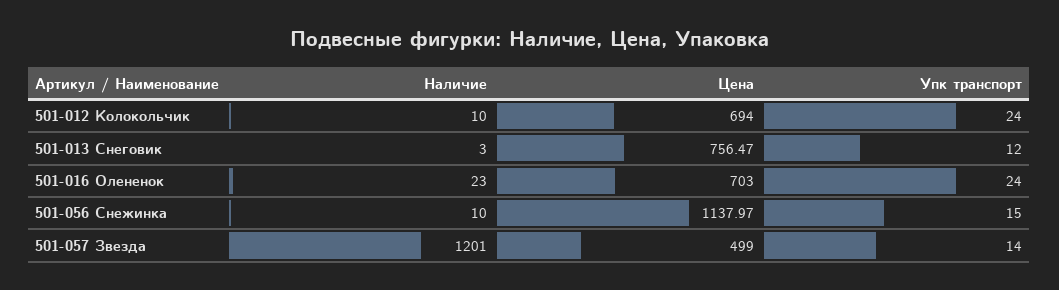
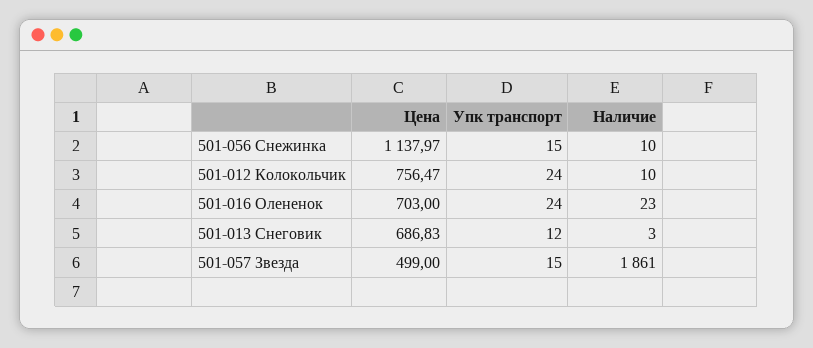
  {
    "Наличие": {
      "501-012 Колокольчик": 10,
      "501-013 Снеговик": 3,
      "501-016 Олененок": 23,
      "501-056 Снежинка": 10,
-     "501-057 Звезда": 1201
+     "501-057 Звезда": 1861
    },
    "Цена": {
-     "501-012 Колокольчик": 694,
+     "501-012 Колокольчик": 756.47,
-     "501-013 Снеговик": 756.47,
+     "501-013 Снеговик": 686.83,
      "501-016 Олененок": 703,
      "501-056 Снежинка": 1137.97,
      "501-057 Звезда": 499
    },
    "Упк транспорт": {
      "501-012 Колокольчик": 24,
      "501-013 Снеговик": 12,
      "501-016 Олененок": 24,
      "501-056 Снежинка": 15,
-     "501-057 Звезда": 14
+     "501-057 Звезда": 15
    }
  }

